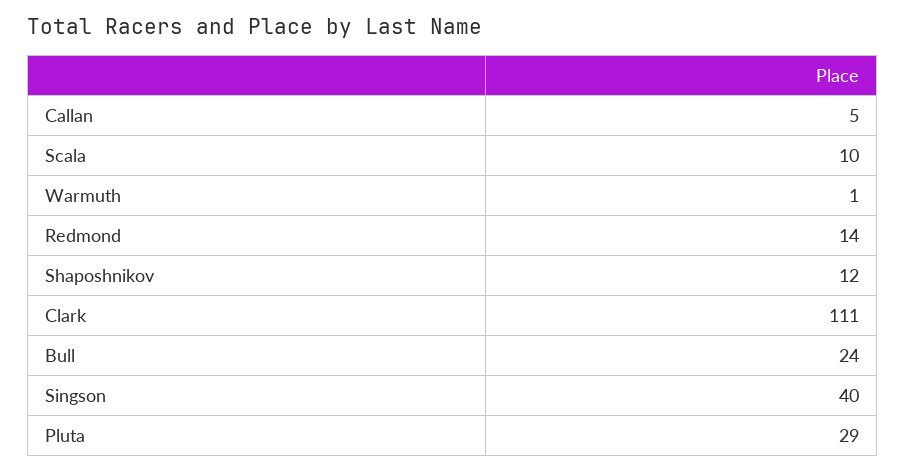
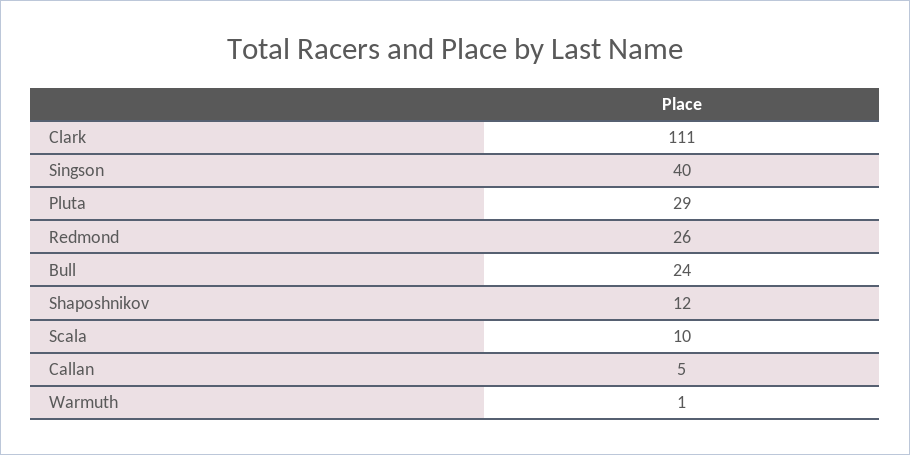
  {
    "Callan": 5,
    "Scala": 10,
    "Warmuth": 1,
-   "Redmond": 14,
+   "Redmond": 26,
    "Shaposhnikov": 12,
    "Clark": 111,
    "Bull": 24,
    "Singson": 40,
    "Pluta": 29
  }

